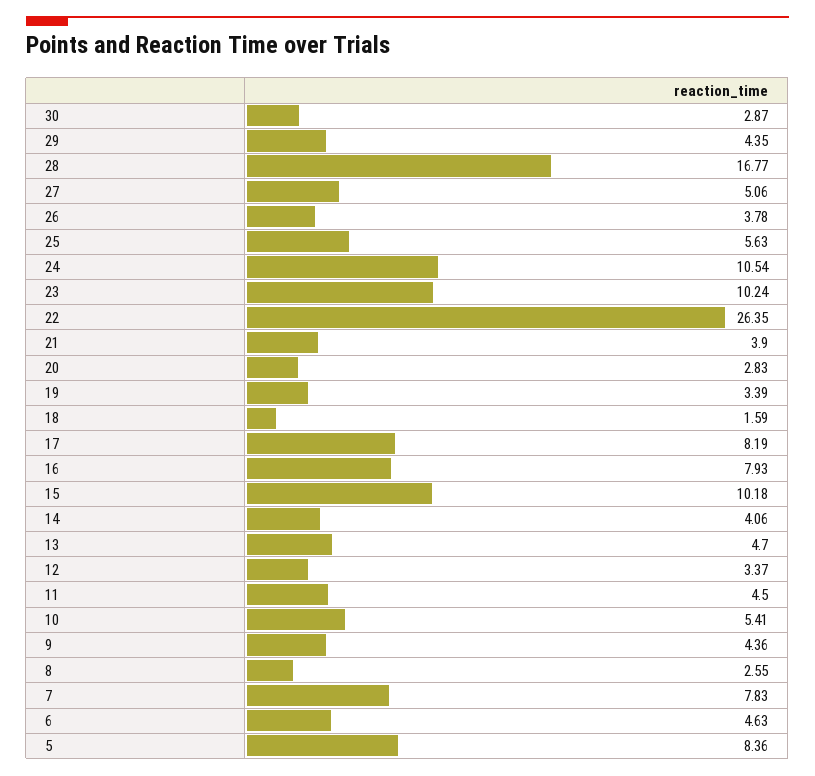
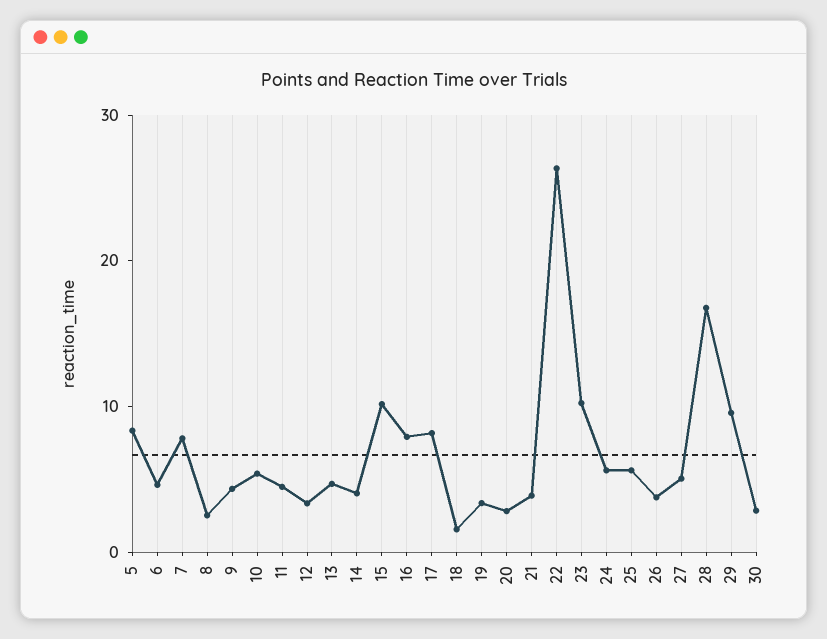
  {
    "30": 2.87,
-   "29": 4.35,
+   "29": 10,
    "28": 16.77,
    "27": 5.06,
    "26": 3.78,
    "25": 5.63,
-   "24": 10.54,
+   "24": 6,
    "23": 10.24,
    "22": 26.35,
    "21": 3.9,
    "20": 2.83,
    "19": 3.39,
    "18": 1.59,
    "17": 8.19,
    "16": 7.93,
    "15": 10.18,
    "14": 4.06,
    "13": 4.7,
    "12": 3.37,
    "11": 4.5,
    "10": 5.41,
    "9": 4.36,
    "8": 2.55,
    "7": 7.83,
    "6": 4.63,
    "5": 8.36
  }

